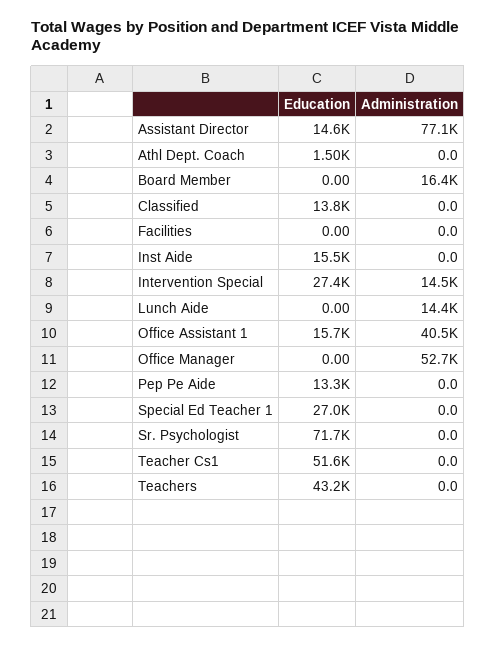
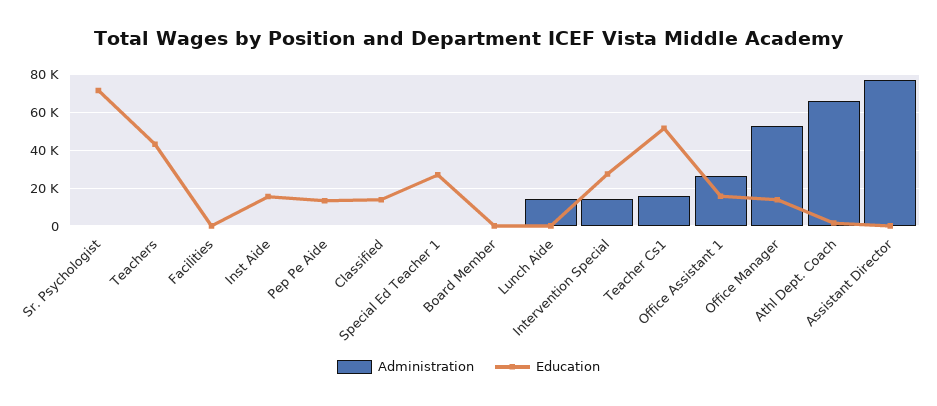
  {
    "Education": {
-     "Assistant Director": 14600,
+     "Assistant Director": 0,
      "Athl Dept. Coach": 1500,
      "Board Member": 0,
      "Classified": 13800,
      "Facilities": 0,
      "Inst Aide": 15500,
      "Intervention Special": 27400,
      "Lunch Aide": 0,
      "Office Assistant 1": 15700,
-     "Office Manager": 0,
+     "Office Manager": 15000,
      "Pep Pe Aide": 13300,
      "Special Ed Teacher 1": 27000,
      "Sr. Psychologist": 71700,
      "Teacher Cs1": 51600,
      "Teachers": 43200
    },
    "Administration": {
      "Assistant Director": 77100,
-     "Athl Dept. Coach": 0,
+     "Athl Dept. Coach": 65000,
-     "Board Member": 16400,
+     "Board Member": 0,
      "Classified": 0,
      "Facilities": 0,
      "Inst Aide": 0,
      "Intervention Special": 14500,
      "Lunch Aide": 14400,
-     "Office Assistant 1": 40500,
+     "Office Assistant 1": 25000,
      "Office Manager": 52700,
      "Pep Pe Aide": 0,
      "Special Ed Teacher 1": 0,
      "Sr. Psychologist": 0,
-     "Teacher Cs1": 0,
+     "Teacher Cs1": 15000,
      "Teachers": 0
    }
  }

